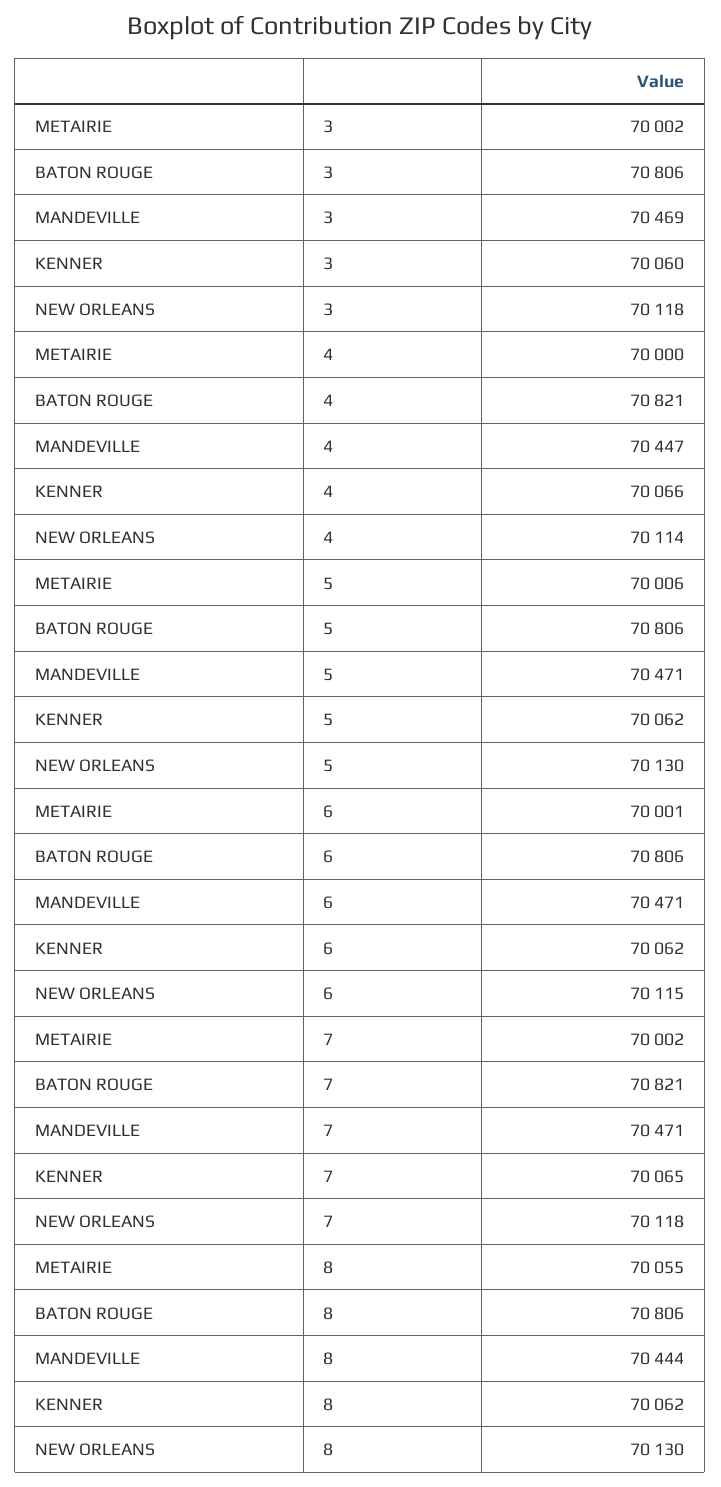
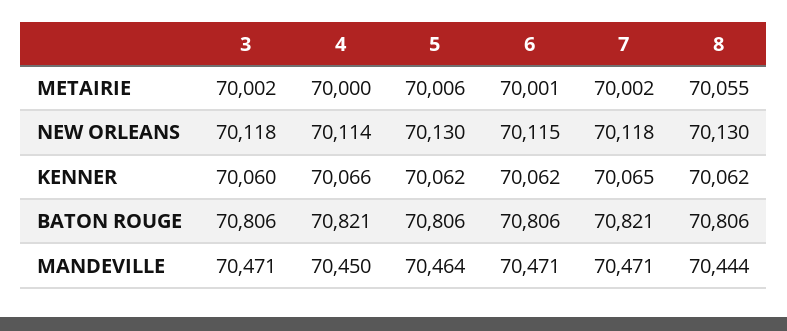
  {
    "METAIRIE": {
      "3": 70002,
      "4": 70000,
      "5": 70006,
      "6": 70001,
      "7": 70002,
      "8": 70055
    },
    "BATON ROUGE": {
      "3": 70806,
      "4": 70821,
      "5": 70806,
      "6": 70806,
      "7": 70821,
      "8": 70806
    },
    "MANDEVILLE": {
-     "3": 70469,
+     "3": 70471,
-     "4": 70447,
+     "4": 70450,
-     "5": 70471,
+     "5": 70464,
      "6": 70471,
      "7": 70471,
      "8": 70444
    },
    "KENNER": {
      "3": 70060,
      "4": 70066,
      "5": 70062,
      "6": 70062,
      "7": 70065,
      "8": 70062
    },
    "NEW ORLEANS": {
      "3": 70118,
      "4": 70114,
      "5": 70130,
      "6": 70115,
      "7": 70118,
      "8": 70130
    }
  }

